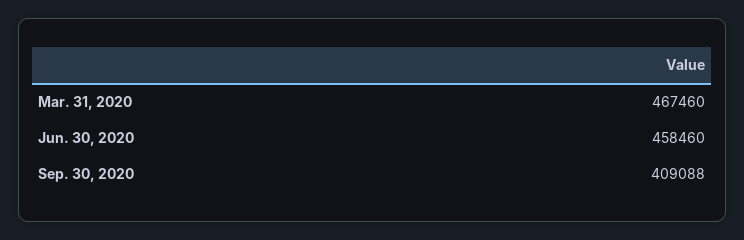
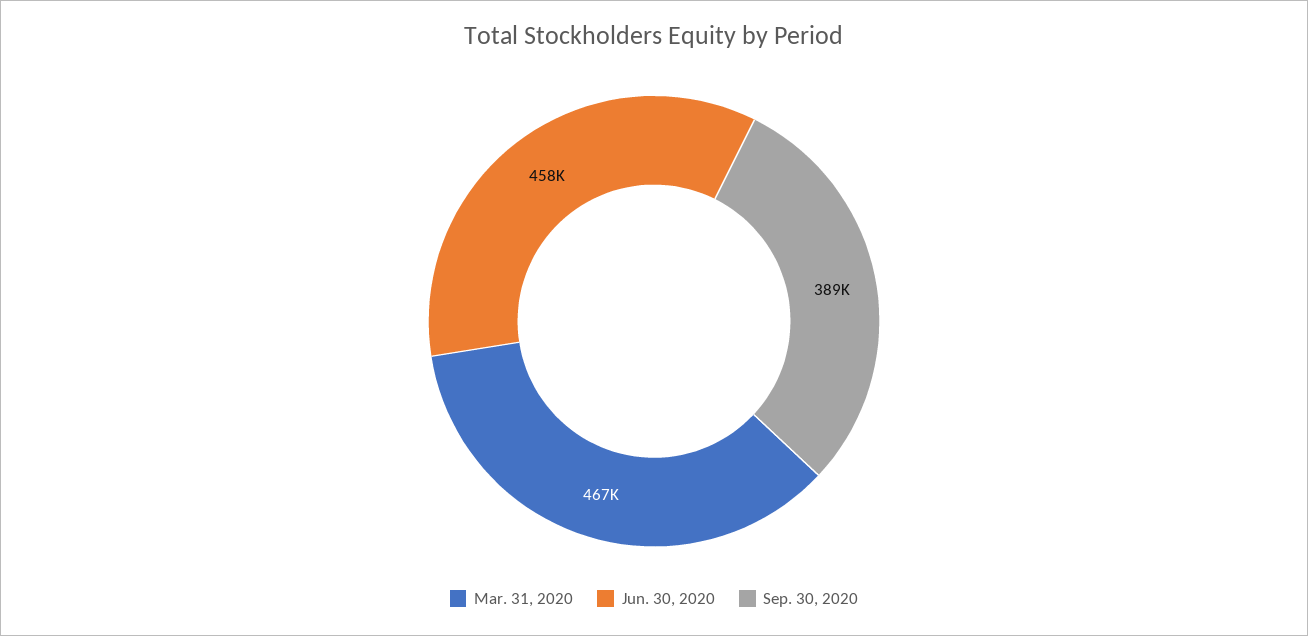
  {
    "Mar. 31, 2020": 467460,
    "Jun. 30, 2020": 458460,
-   "Sep. 30, 2020": 409088
+   "Sep. 30, 2020": 389000
  }

